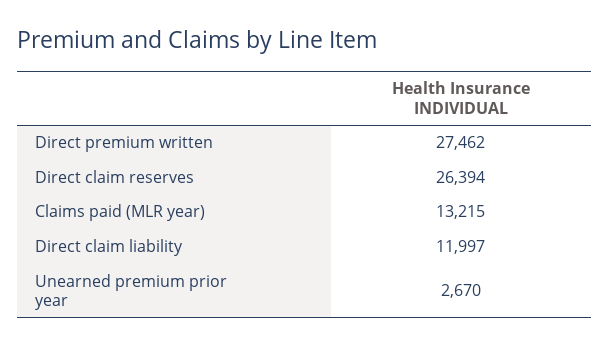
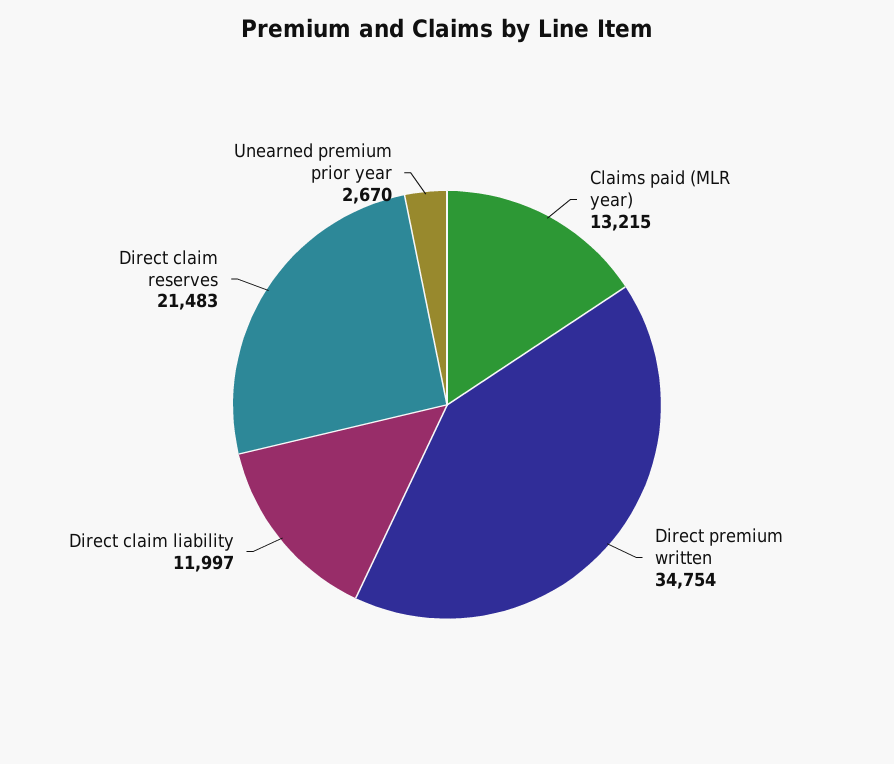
  {
-   "Direct premium written": 27462,
+   "Direct premium written": 34754,
-   "Direct claim reserves": 26394,
+   "Direct claim reserves": 21483,
    "Claims paid (MLR year)": 13215,
    "Direct claim liability": 11997,
    "Unearned premium prior year": 2670
  }

